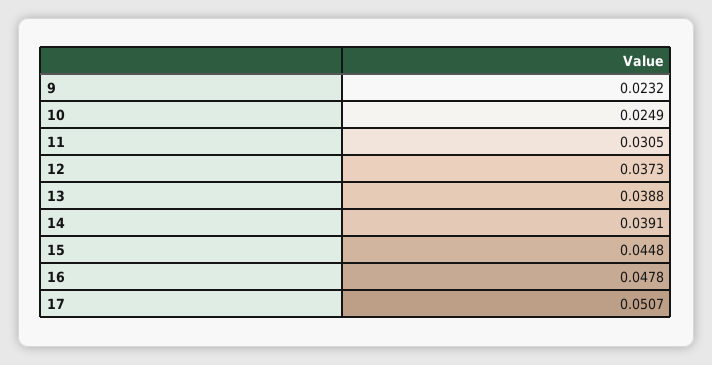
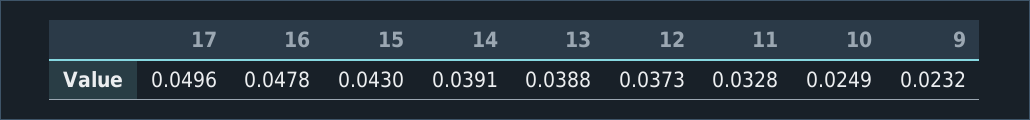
  {
    "9": 0.0232,
    "10": 0.0249,
-   "11": 0.0305,
+   "11": 0.0328,
    "12": 0.0373,
    "13": 0.0388,
    "14": 0.0391,
-   "15": 0.0448,
+   "15": 0.043,
    "16": 0.0478,
-   "17": 0.0507
+   "17": 0.0496
  }

